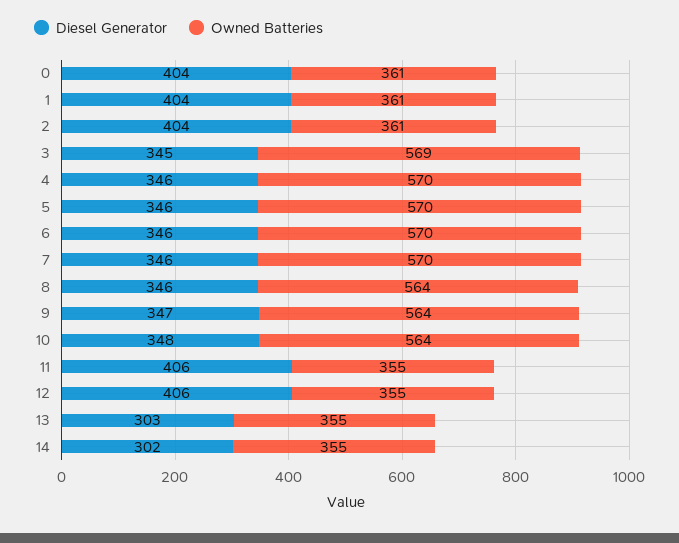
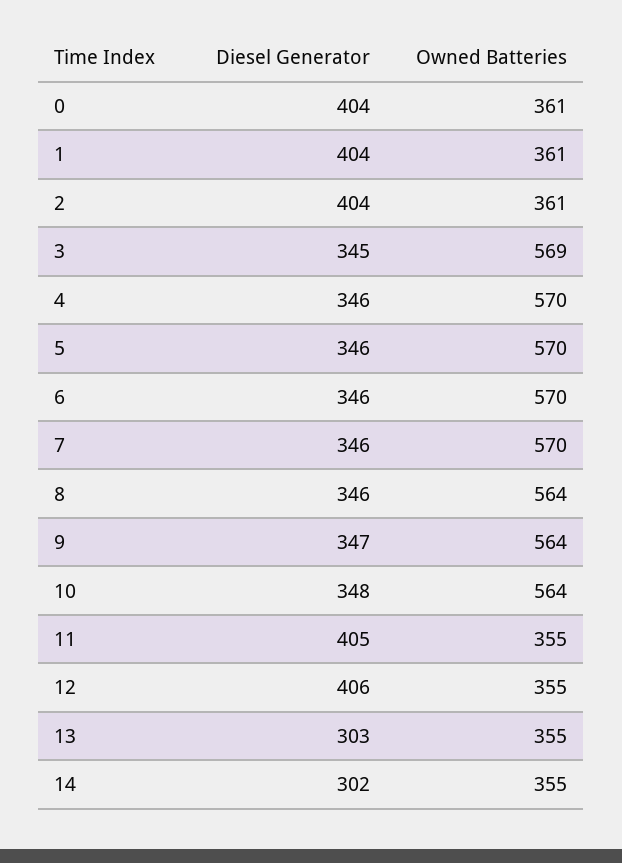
  {
    "Diesel Generator": {
      "0": 404,
      "1": 404,
      "2": 404,
      "3": 345,
      "4": 346,
      "5": 346,
      "6": 346,
      "7": 346,
      "8": 346,
      "9": 347,
      "10": 348,
-     "11": 406,
+     "11": 405,
      "12": 406,
      "13": 303,
      "14": 302
    },
    "Owned Batteries": {
      "0": 361,
      "1": 361,
      "2": 361,
      "3": 569,
      "4": 570,
      "5": 570,
      "6": 570,
      "7": 570,
      "8": 564,
      "9": 564,
      "10": 564,
      "11": 355,
      "12": 355,
      "13": 355,
      "14": 355
    }
  }

